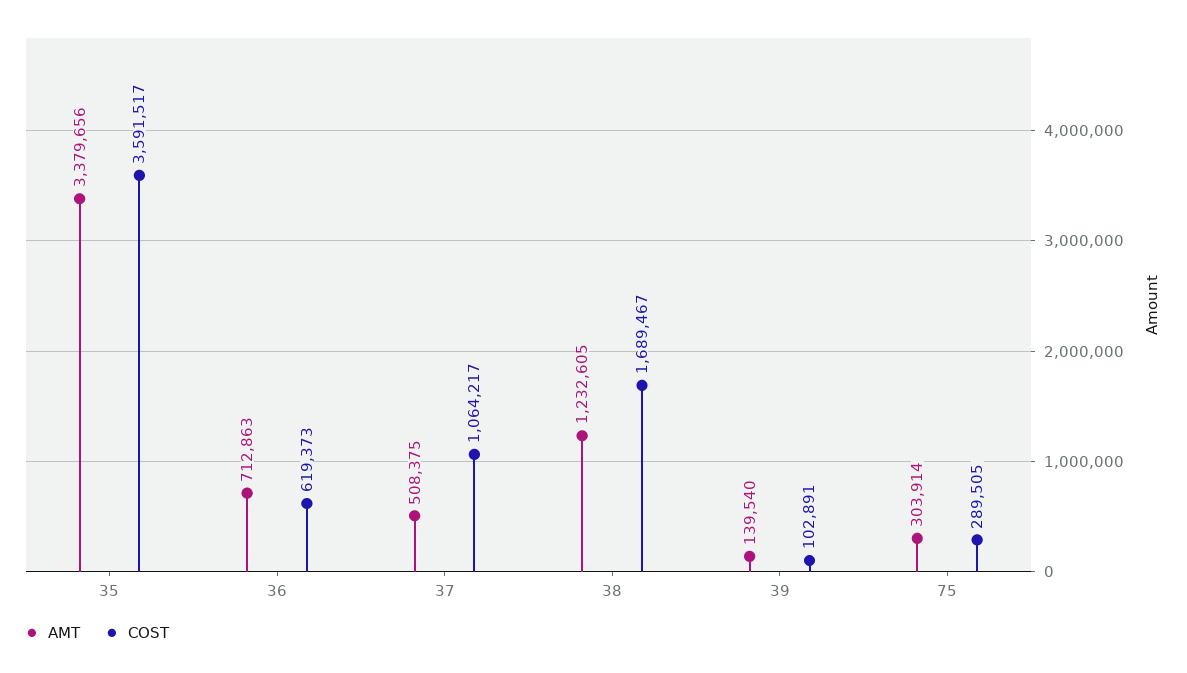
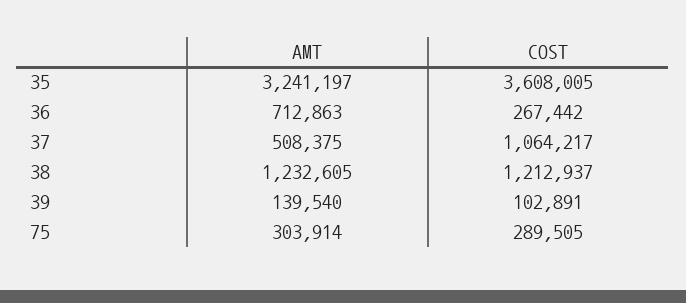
  {
    "AMT": {
-     "35": 3379656,
+     "35": 3241197,
      "36": 712863,
      "37": 508375,
      "38": 1232605,
      "39": 139540,
      "75": 303914
    },
    "COST": {
-     "35": 3591517,
+     "35": 3608005,
-     "36": 619373,
+     "36": 267442,
      "37": 1064217,
-     "38": 1689467,
+     "38": 1212937,
      "39": 102891,
      "75": 289505
    }
  }

